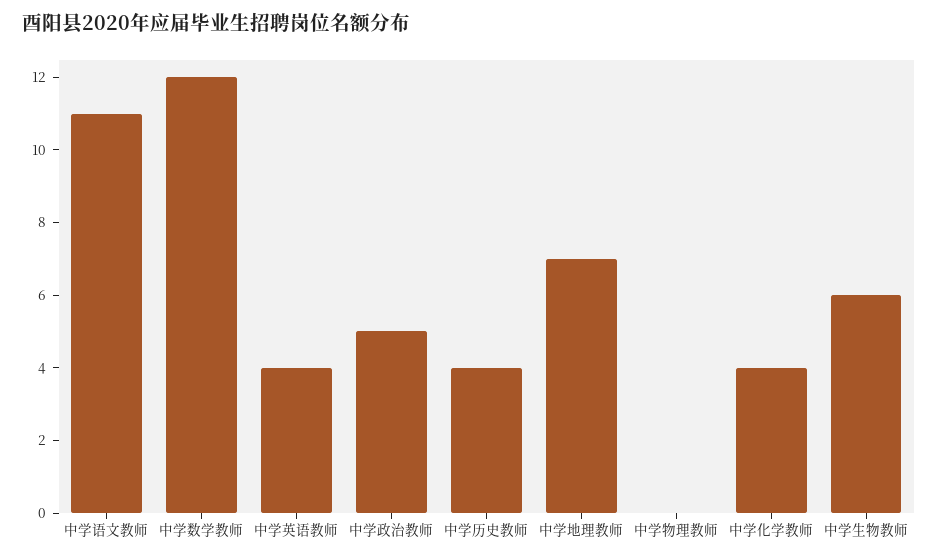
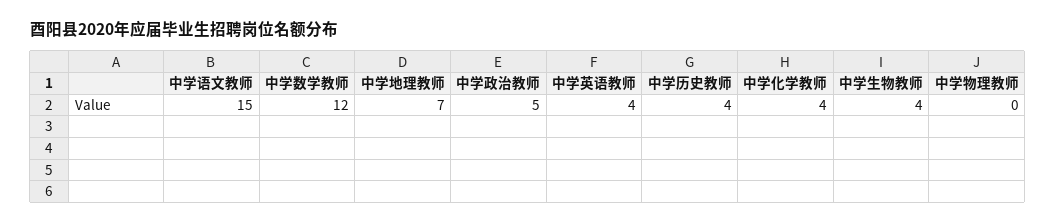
  {
-   "中学语文教师": 11,
+   "中学语文教师": 15,
    "中学数学教师": 12,
    "中学英语教师": 4,
    "中学政治教师": 5,
    "中学历史教师": 4,
    "中学地理教师": 7,
    "中学物理教师": 0,
    "中学化学教师": 4,
-   "中学生物教师": 6
+   "中学生物教师": 4
  }

